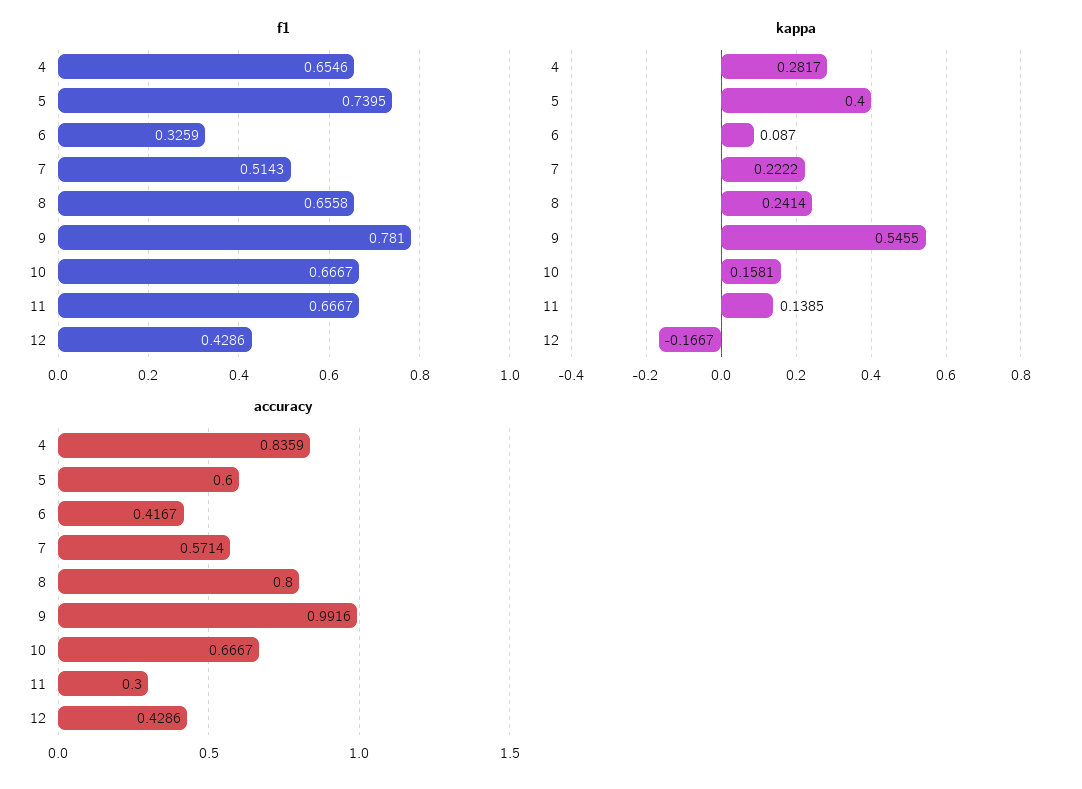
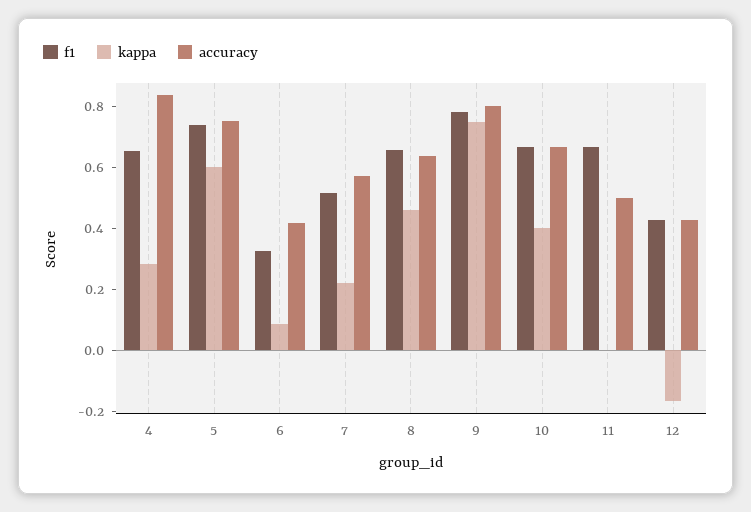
  {
    "f1": {
      "4": 0.6546,
      "5": 0.7395,
      "6": 0.3259,
      "7": 0.5143,
      "8": 0.6558,
      "9": 0.781,
      "10": 0.6667,
      "11": 0.6667,
      "12": 0.4286
    },
    "kappa": {
      "4": 0.2817,
-     "5": 0.4,
+     "5": 0.6,
      "6": 0.087,
      "7": 0.2222,
-     "8": 0.2414,
+     "8": 0.45,
-     "9": 0.5455,
+     "9": 0.75,
-     "10": 0.1581,
+     "10": 0.4,
-     "11": 0.1385,
+     "11": 0,
      "12": -0.1667
    },
    "accuracy": {
      "4": 0.8359,
-     "5": 0.6,
+     "5": 0.75,
      "6": 0.4167,
      "7": 0.5714,
-     "8": 0.8,
+     "8": 0.65,
-     "9": 0.9916,
+     "9": 0.8,
      "10": 0.6667,
-     "11": 0.3,
+     "11": 0.5,
      "12": 0.4286
    }
  }

